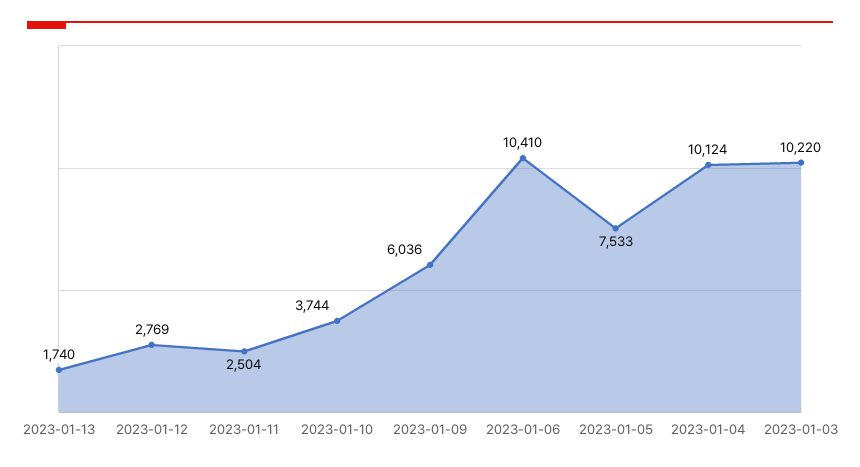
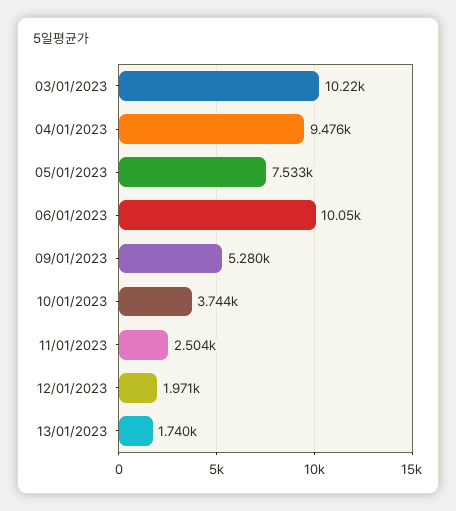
  {
    "2023-01-13": 1740,
-   "2023-01-12": 2769,
+   "2023-01-12": 1971,
    "2023-01-11": 2504,
    "2023-01-10": 3744,
-   "2023-01-09": 6036,
+   "2023-01-09": 5280,
-   "2023-01-06": 10410,
+   "2023-01-06": 10050,
    "2023-01-05": 7533,
-   "2023-01-04": 10124,
+   "2023-01-04": 9476,
    "2023-01-03": 10220
  }

